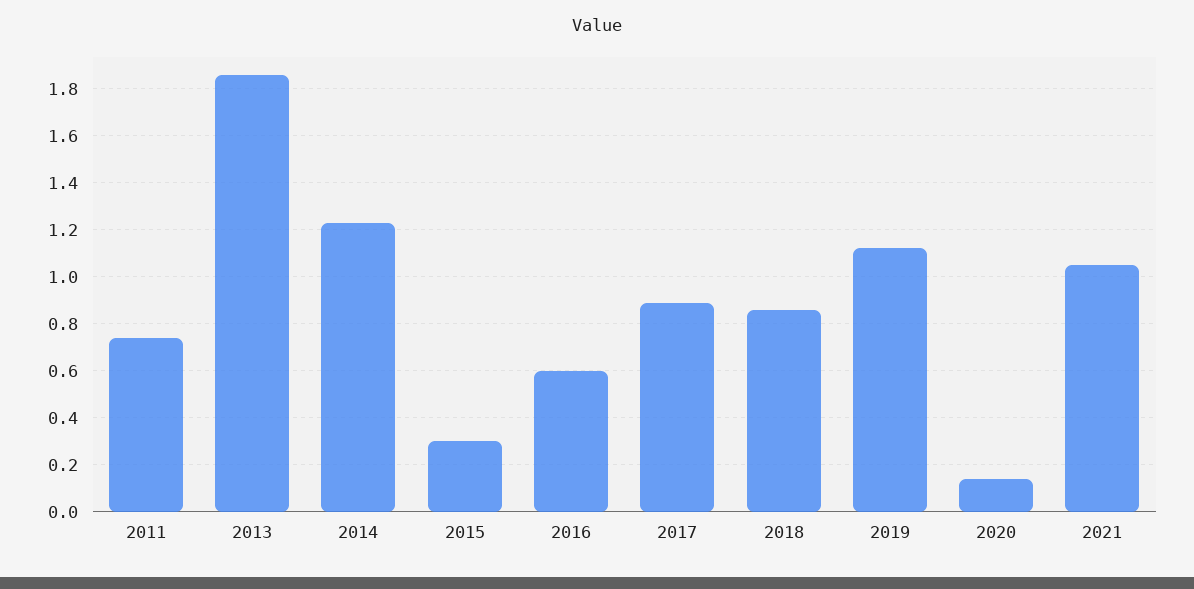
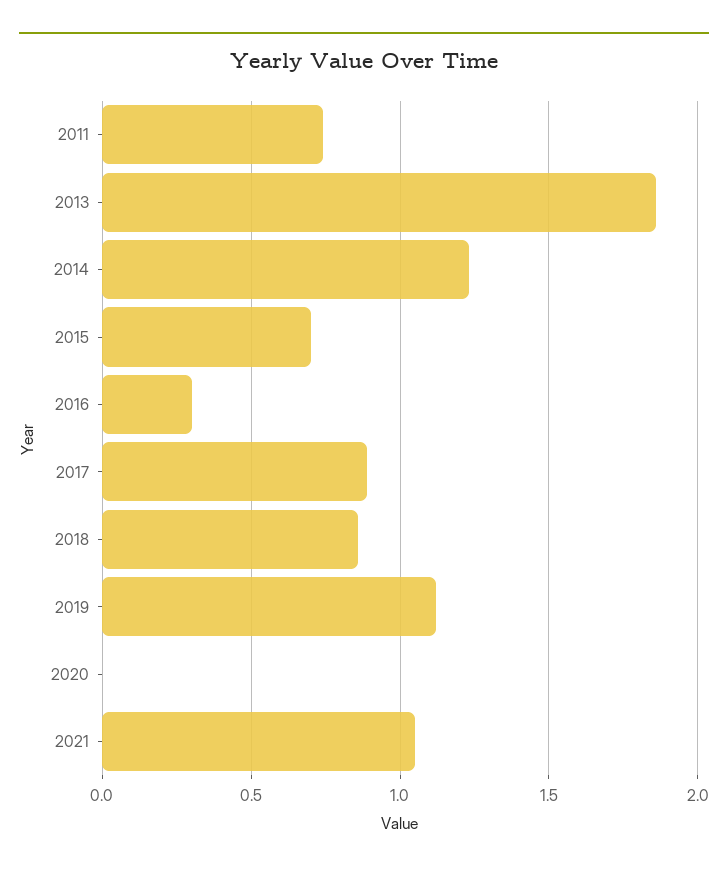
  {
    "2011": 0.75,
    "2013": 1.85,
    "2014": 1.25,
-   "2015": 0.3,
+   "2015": 0.7,
-   "2016": 0.6,
+   "2016": 0.3,
    "2017": 0.9,
    "2018": 0.85,
    "2019": 1.1,
-   "2020": 0.15,
+   "2020": 0,
    "2021": 1.05
  }

